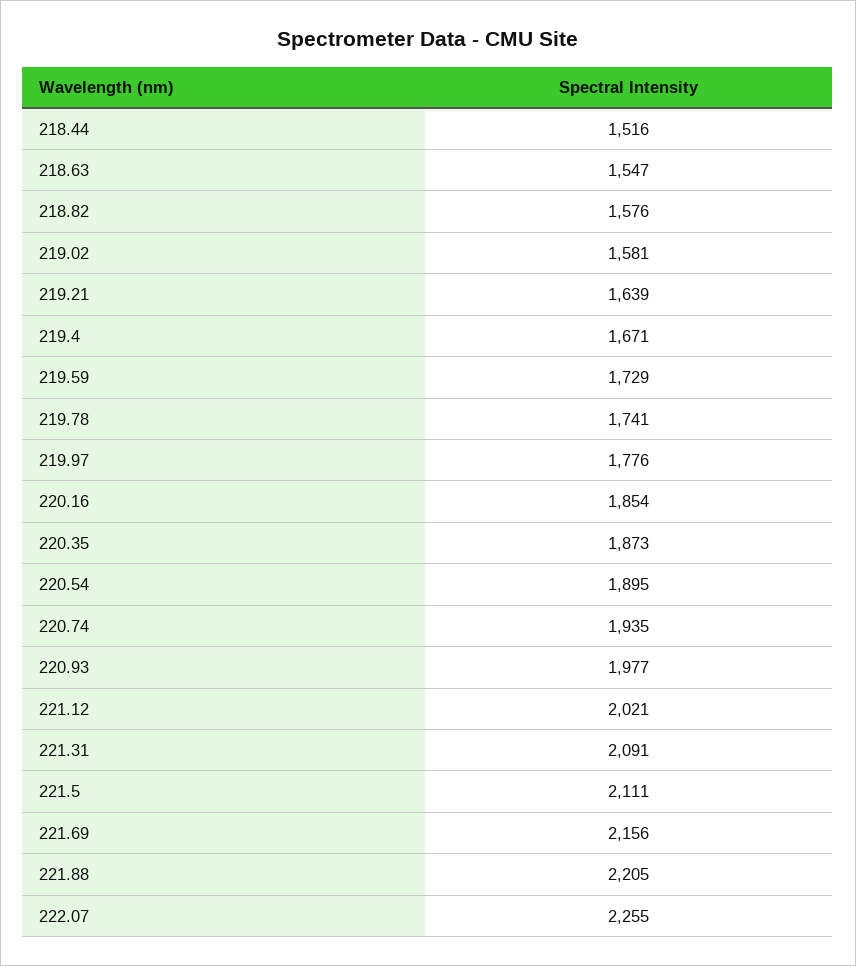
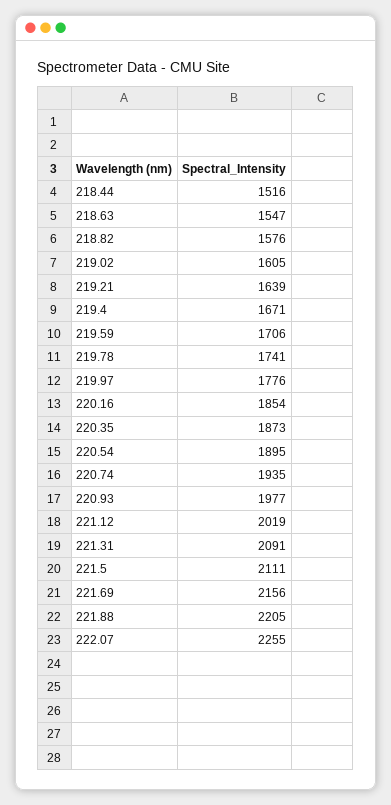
  {
    "218.44": 1516,
    "218.63": 1547,
    "218.82": 1576,
-   "219.02": 1581,
+   "219.02": 1605,
    "219.21": 1639,
    "219.4": 1671,
-   "219.59": 1729,
+   "219.59": 1706,
    "219.78": 1741,
    "219.97": 1776,
    "220.16": 1854,
    "220.35": 1873,
    "220.54": 1895,
    "220.74": 1935,
    "220.93": 1977,
-   "221.12": 2021,
+   "221.12": 2019,
    "221.31": 2091,
    "221.5": 2111,
    "221.69": 2156,
    "221.88": 2205,
    "222.07": 2255
  }

